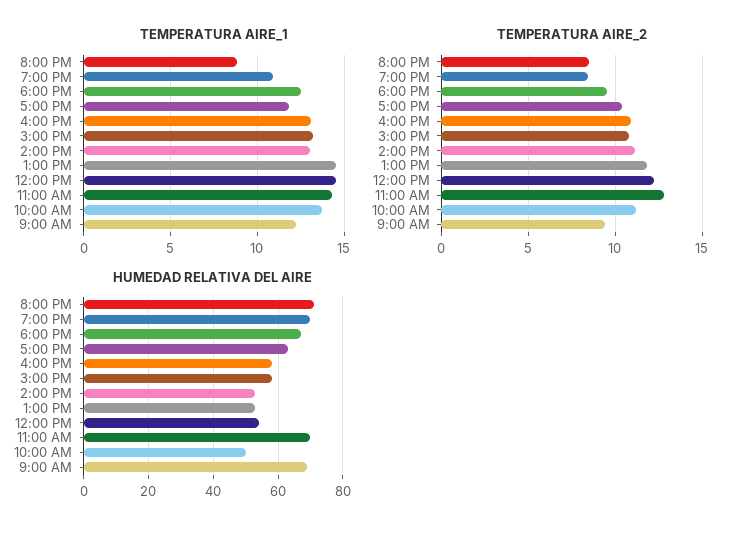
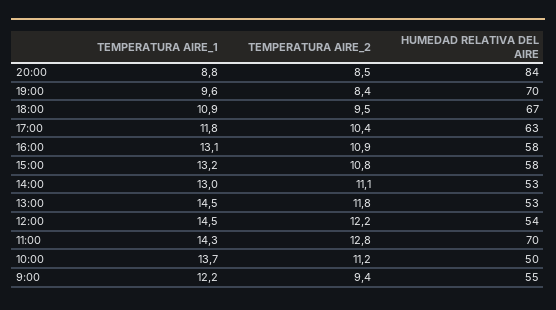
  {
    "TEMPERATURA AIRE_1": {
      "8:00 PM": 8.8,
-     "7:00 PM": 11,
+     "7:00 PM": 9.6,
-     "6:00 PM": 12.5,
+     "6:00 PM": 10.9,
      "5:00 PM": 11.8,
      "4:00 PM": 13.1,
      "3:00 PM": 13.2,
      "2:00 PM": 13,
      "1:00 PM": 14.5,
      "12:00 PM": 14.5,
      "11:00 AM": 14.3,
      "10:00 AM": 13.7,
      "9:00 AM": 12.2
    },
    "TEMPERATURA AIRE_2": {
      "8:00 PM": 8.5,
      "7:00 PM": 8.4,
      "6:00 PM": 9.5,
      "5:00 PM": 10.4,
      "4:00 PM": 10.9,
      "3:00 PM": 10.8,
      "2:00 PM": 11.1,
      "1:00 PM": 11.8,
      "12:00 PM": 12.2,
      "11:00 AM": 12.8,
      "10:00 AM": 11.2,
      "9:00 AM": 9.4
    },
    "HUMEDAD RELATIVA DEL AIRE": {
-     "8:00 PM": 70,
+     "8:00 PM": 84,
      "7:00 PM": 70,
      "6:00 PM": 67,
      "5:00 PM": 63,
      "4:00 PM": 58,
      "3:00 PM": 58,
      "2:00 PM": 53,
      "1:00 PM": 53,
      "12:00 PM": 54,
      "11:00 AM": 70,
      "10:00 AM": 50,
-     "9:00 AM": 70
+     "9:00 AM": 55
    }
  }

